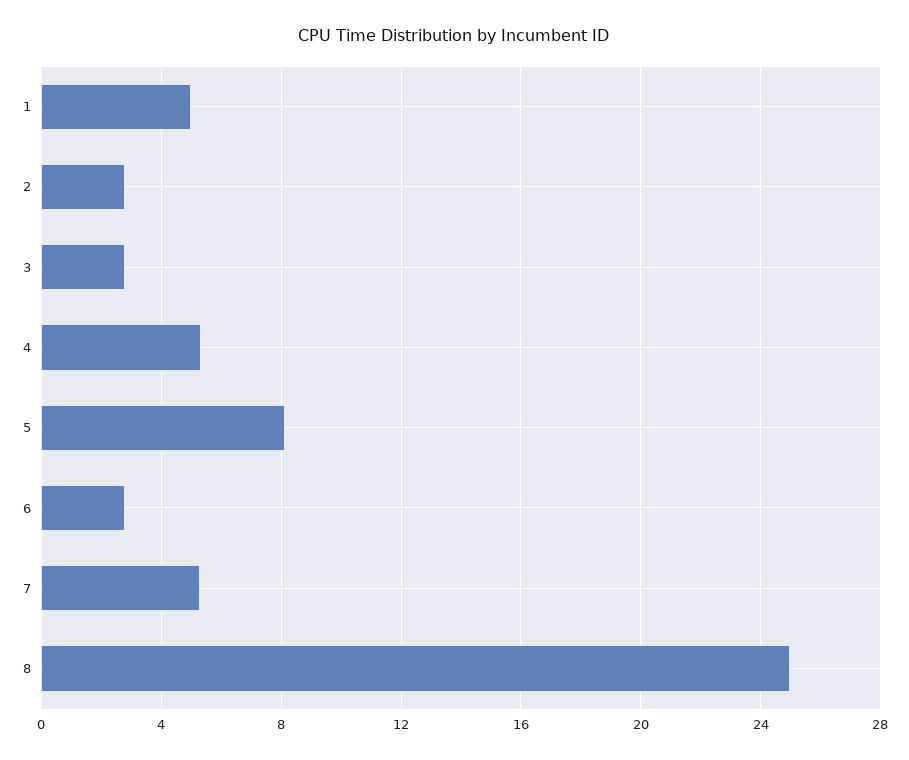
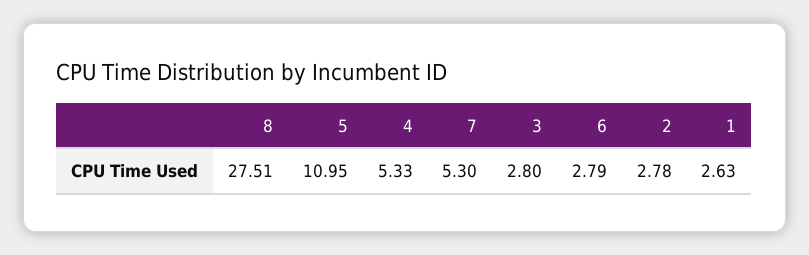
  {
-   "1": 5,
+   "1": 2.63,
    "2": 2.78,
    "3": 2.8,
    "4": 5.33,
-   "5": 8,
+   "5": 10.95,
    "6": 2.79,
    "7": 5.3,
-   "8": 25
+   "8": 27.51
  }

